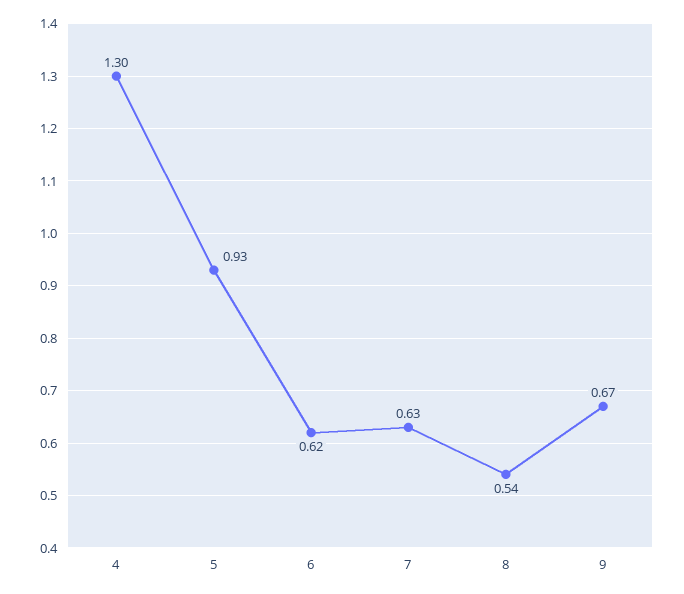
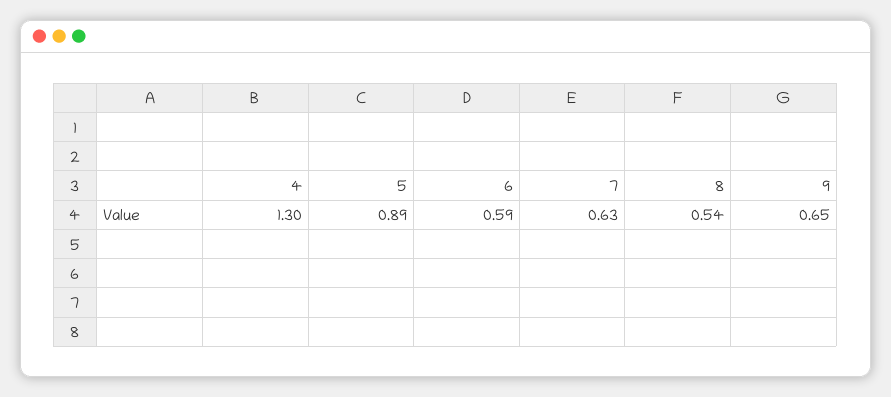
  {
    "4": 1.3,
-   "5": 0.93,
+   "5": 0.89,
-   "6": 0.62,
+   "6": 0.59,
    "7": 0.63,
    "8": 0.54,
-   "9": 0.67
+   "9": 0.65
  }

